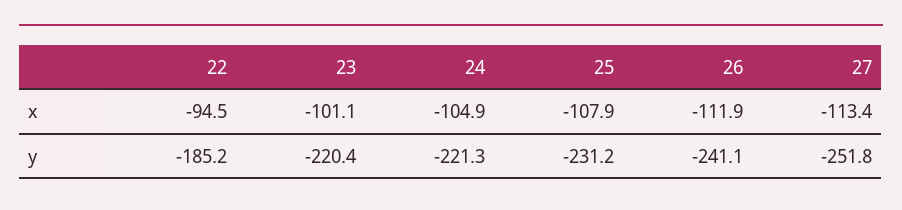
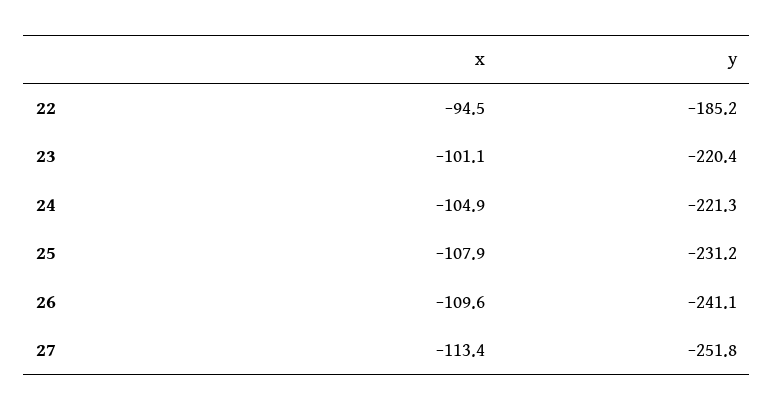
  {
    "22": {
      "x": -94.5,
      "y": -185.2
    },
    "23": {
      "x": -101.1,
      "y": -220.4
    },
    "24": {
      "x": -104.9,
      "y": -221.3
    },
    "25": {
      "x": -107.9,
      "y": -231.2
    },
    "26": {
-     "x": -111.9,
+     "x": -109.6,
      "y": -241.1
    },
    "27": {
      "x": -113.4,
      "y": -251.8
    }
  }

